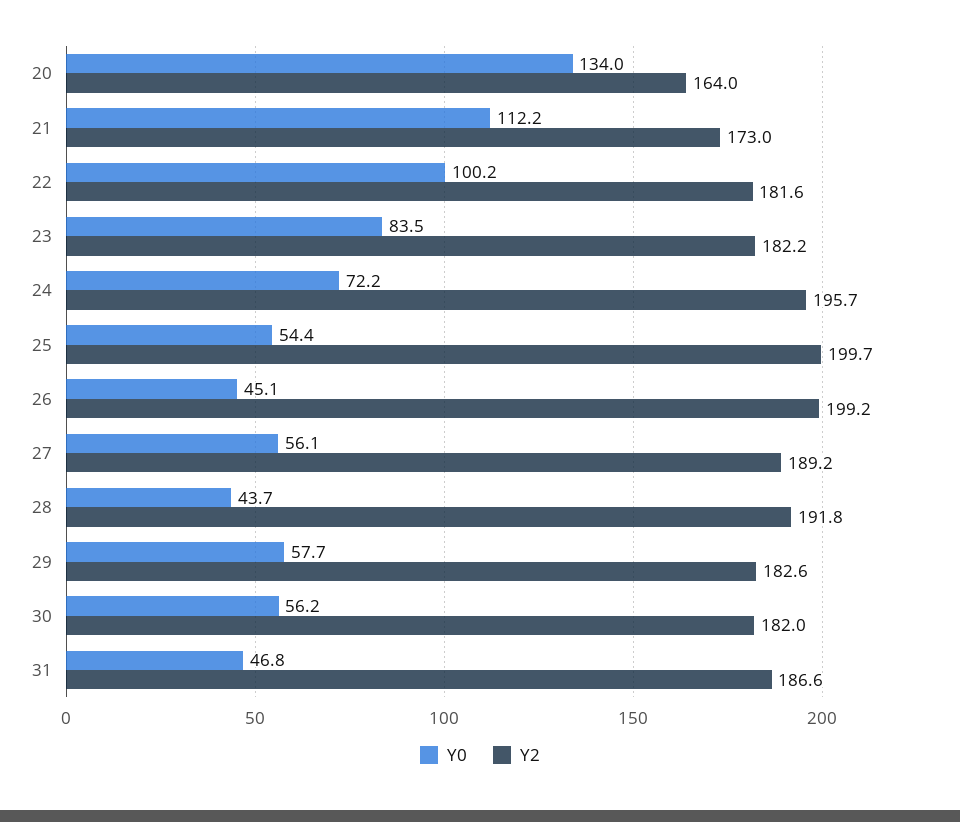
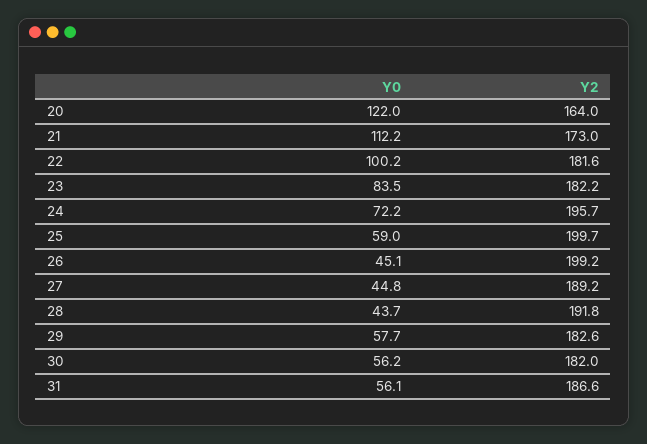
  {
    "Y0": {
-     "20": 134,
+     "20": 122,
      "21": 112.2,
      "22": 100.2,
      "23": 83.5,
      "24": 72.2,
-     "25": 54.4,
+     "25": 59,
      "26": 45.1,
-     "27": 56.1,
+     "27": 44.8,
      "28": 43.7,
      "29": 57.7,
      "30": 56.2,
-     "31": 46.8
+     "31": 56.1
    },
    "Y2": {
      "20": 164,
      "21": 173,
      "22": 181.6,
      "23": 182.2,
      "24": 195.7,
      "25": 199.7,
      "26": 199.2,
      "27": 189.2,
      "28": 191.8,
      "29": 182.6,
      "30": 182,
      "31": 186.6
    }
  }

